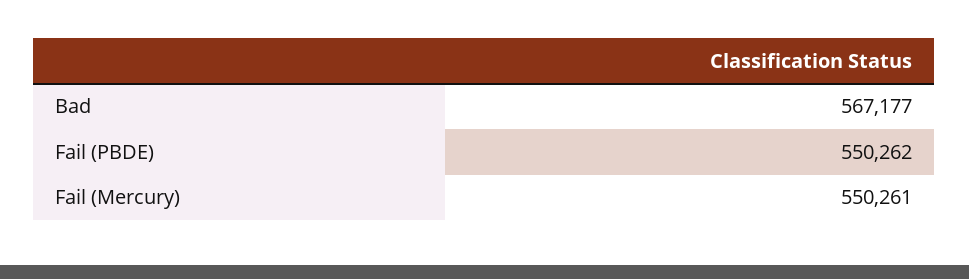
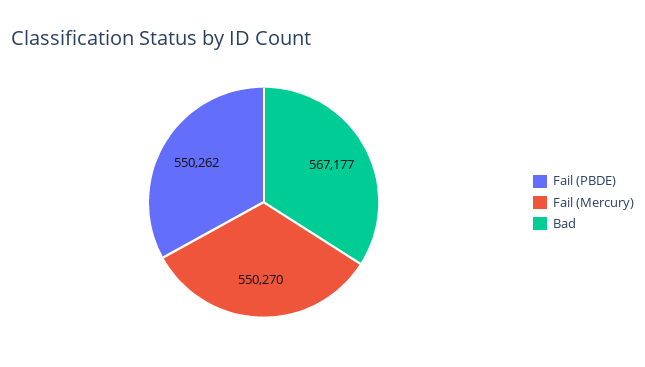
  {
    "Bad": 567177,
    "Fail (PBDE)": 550262,
-   "Fail (Mercury)": 550261
+   "Fail (Mercury)": 550270
  }

